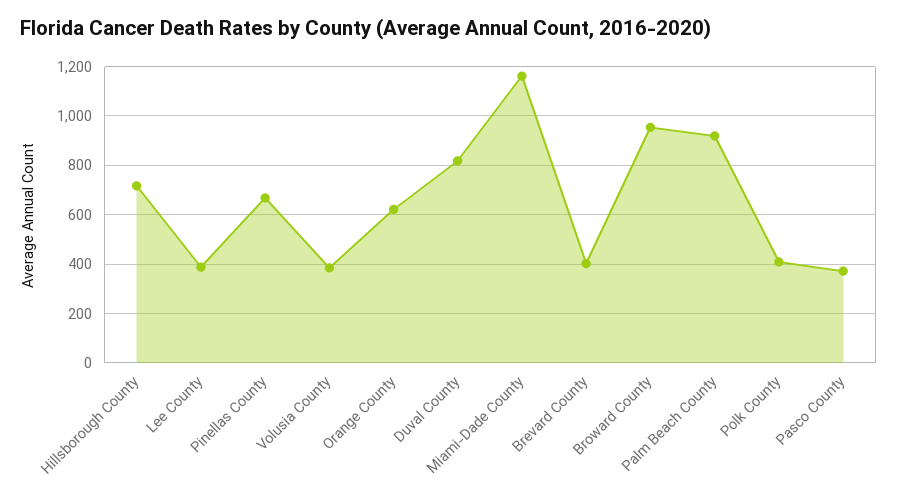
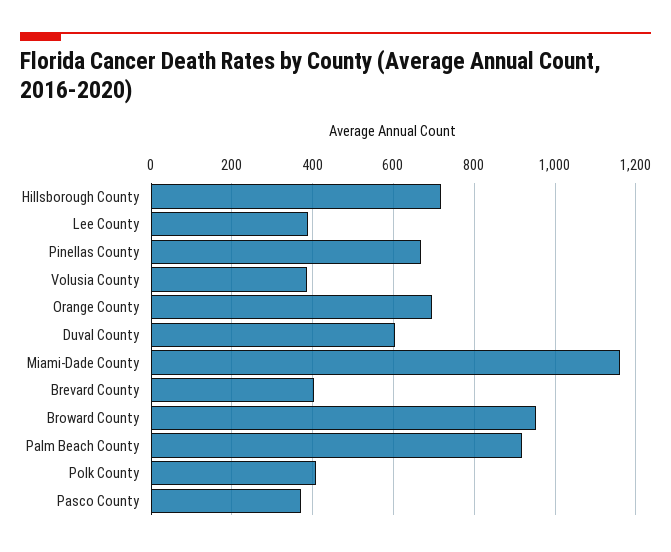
  {
    "Hillsborough County": 720,
    "Lee County": 380,
    "Pinellas County": 660,
    "Volusia County": 380,
-   "Orange County": 625,
+   "Orange County": 700,
-   "Duval County": 825,
+   "Duval County": 600,
    "Miami-Dade County": 1160,
    "Brevard County": 400,
    "Broward County": 960,
    "Palm Beach County": 920,
    "Polk County": 400,
    "Pasco County": 380
  }

